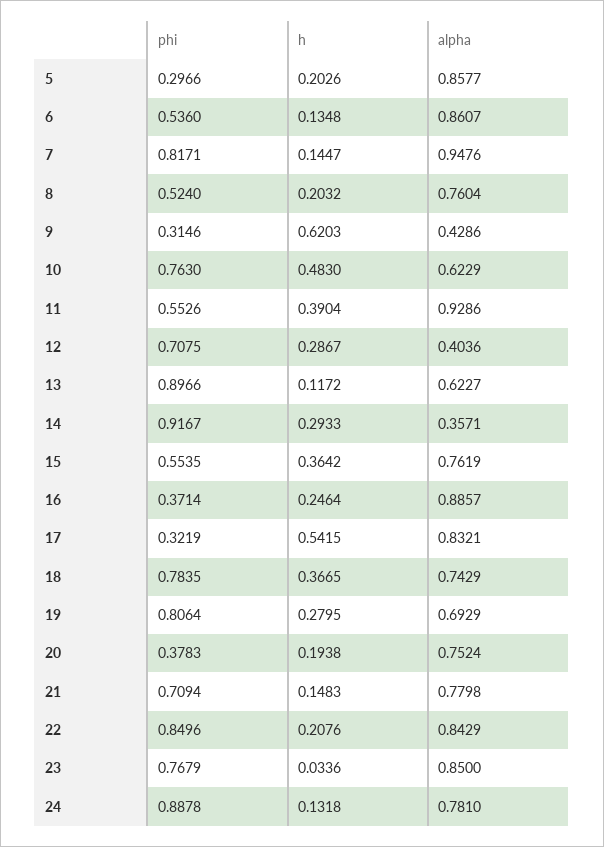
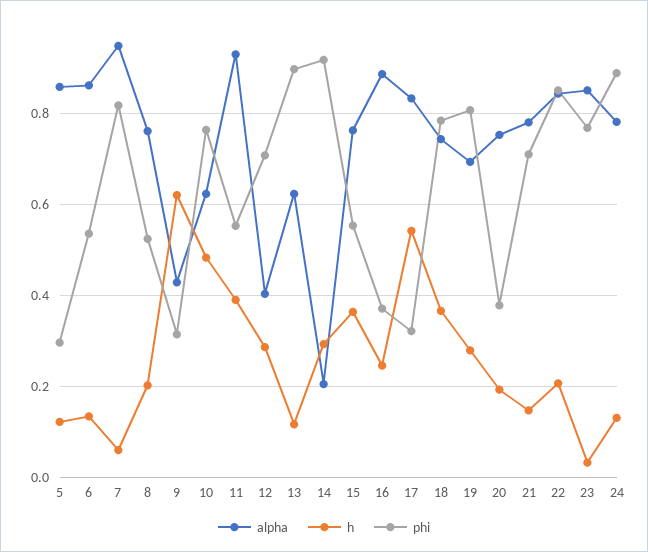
  {
    "phi": {
      "5": 0.2966,
      "6": 0.536,
      "7": 0.8171,
      "8": 0.524,
      "9": 0.3146,
      "10": 0.763,
      "11": 0.5526,
      "12": 0.7075,
      "13": 0.8966,
      "14": 0.9167,
      "15": 0.5535,
      "16": 0.3714,
      "17": 0.3219,
      "18": 0.7835,
      "19": 0.8064,
      "20": 0.3783,
      "21": 0.7094,
      "22": 0.8496,
      "23": 0.7679,
      "24": 0.8878
    },
    "h": {
-     "5": 0.2026,
+     "5": 0.12,
      "6": 0.1348,
-     "7": 0.1447,
+     "7": 0.06,
      "8": 0.2032,
      "9": 0.6203,
      "10": 0.483,
      "11": 0.3904,
      "12": 0.2867,
      "13": 0.1172,
      "14": 0.2933,
      "15": 0.3642,
      "16": 0.2464,
      "17": 0.5415,
      "18": 0.3665,
      "19": 0.2795,
      "20": 0.1938,
      "21": 0.1483,
      "22": 0.2076,
      "23": 0.0336,
      "24": 0.1318
    },
    "alpha": {
      "5": 0.8577,
      "6": 0.8607,
      "7": 0.9476,
      "8": 0.7604,
      "9": 0.4286,
      "10": 0.6229,
      "11": 0.9286,
      "12": 0.4036,
      "13": 0.6227,
-     "14": 0.3571,
+     "14": 0.2,
      "15": 0.7619,
      "16": 0.8857,
      "17": 0.8321,
      "18": 0.7429,
      "19": 0.6929,
      "20": 0.7524,
      "21": 0.7798,
      "22": 0.8429,
      "23": 0.85,
      "24": 0.781
    }
  }

